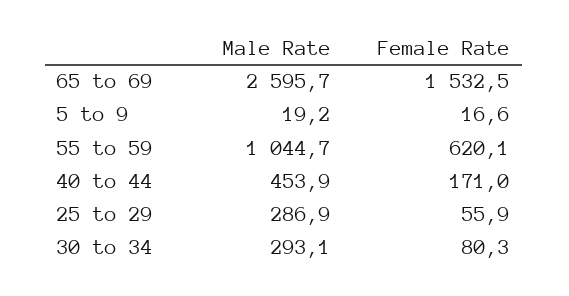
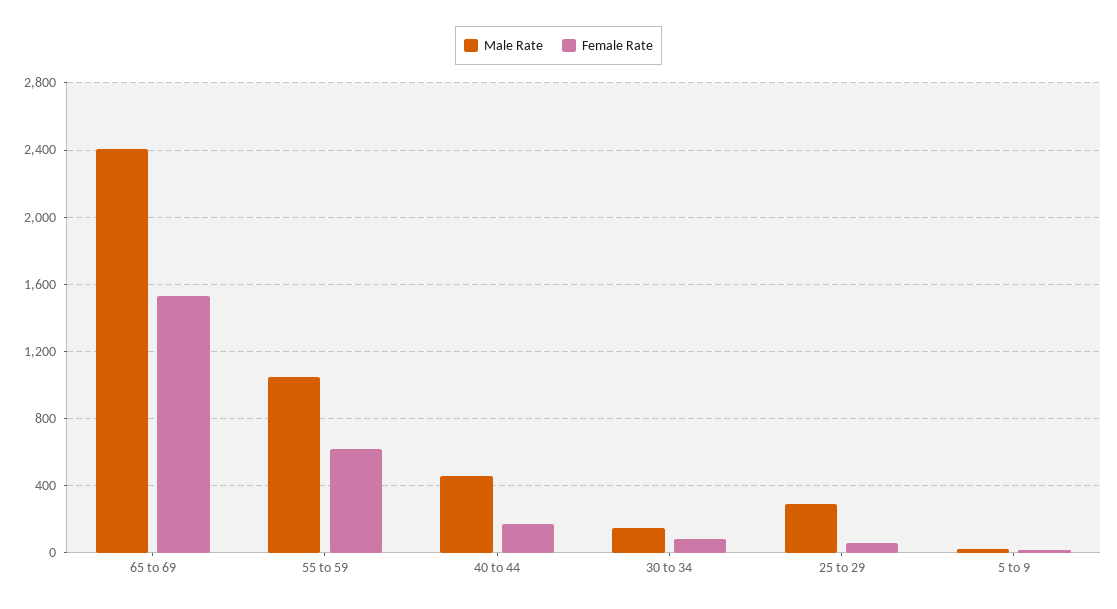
  {
    "Male Rate": {
-     "65 to 69": 2595.7,
+     "65 to 69": 2400,
      "5 to 9": 19.2,
      "55 to 59": 1044.7,
      "40 to 44": 453.9,
      "25 to 29": 286.9,
-     "30 to 34": 293.1
+     "30 to 34": 150
    },
    "Female Rate": {
      "65 to 69": 1532.5,
      "5 to 9": 16.6,
      "55 to 59": 620.1,
      "40 to 44": 171,
      "25 to 29": 55.9,
      "30 to 34": 80.3
    }
  }

